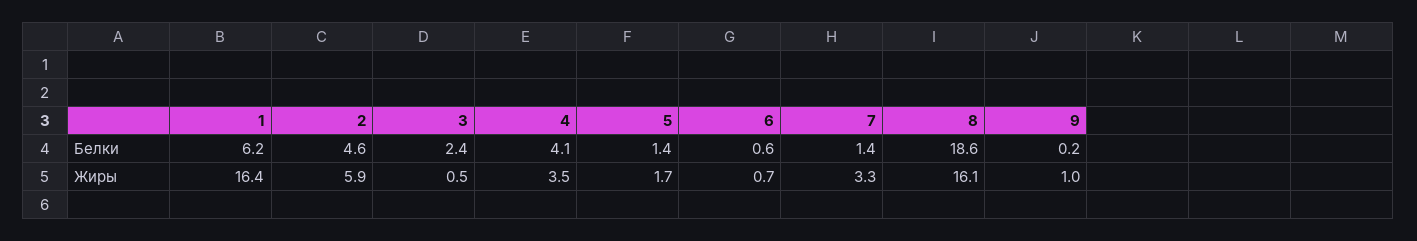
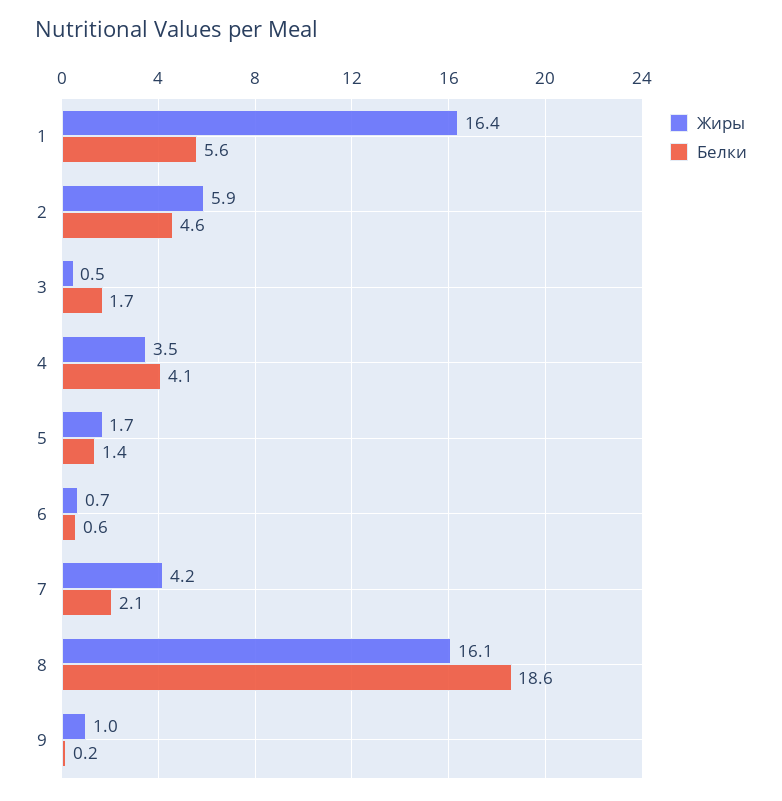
  {
    "Белки": {
-     "1": 6.2,
+     "1": 5.6,
      "2": 4.6,
-     "3": 2.4,
+     "3": 1.7,
      "4": 4.1,
      "5": 1.4,
      "6": 0.6,
-     "7": 1.4,
+     "7": 2.1,
      "8": 18.6,
      "9": 0.2
    },
    "Жиры": {
      "1": 16.4,
      "2": 5.9,
      "3": 0.5,
      "4": 3.5,
      "5": 1.7,
      "6": 0.7,
-     "7": 3.3,
+     "7": 4.2,
      "8": 16.1,
      "9": 1
    }
  }

